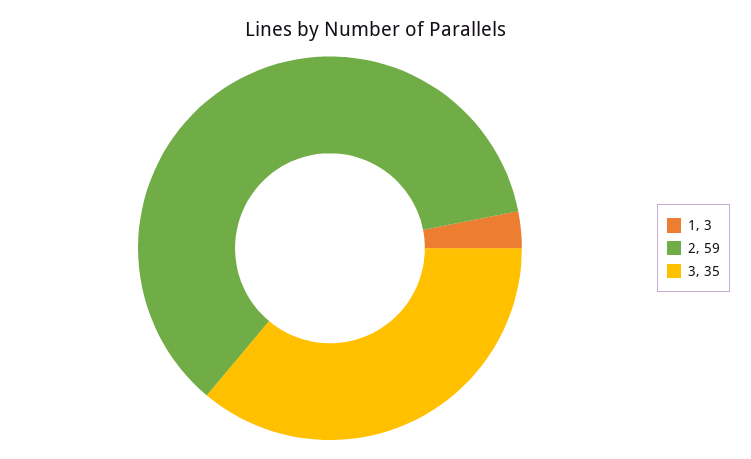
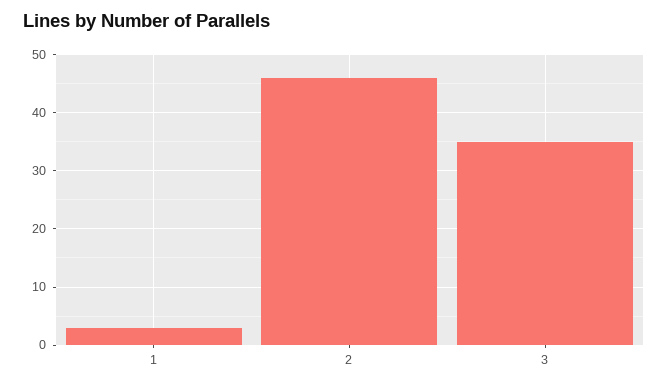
  {
    "1": 3,
-   "2": 59,
+   "2": 45,
    "3": 35
  }

